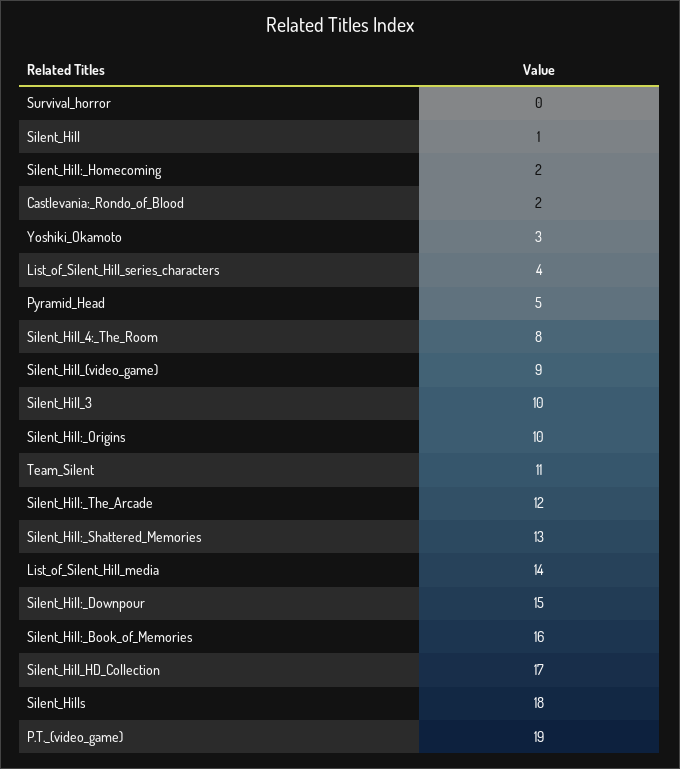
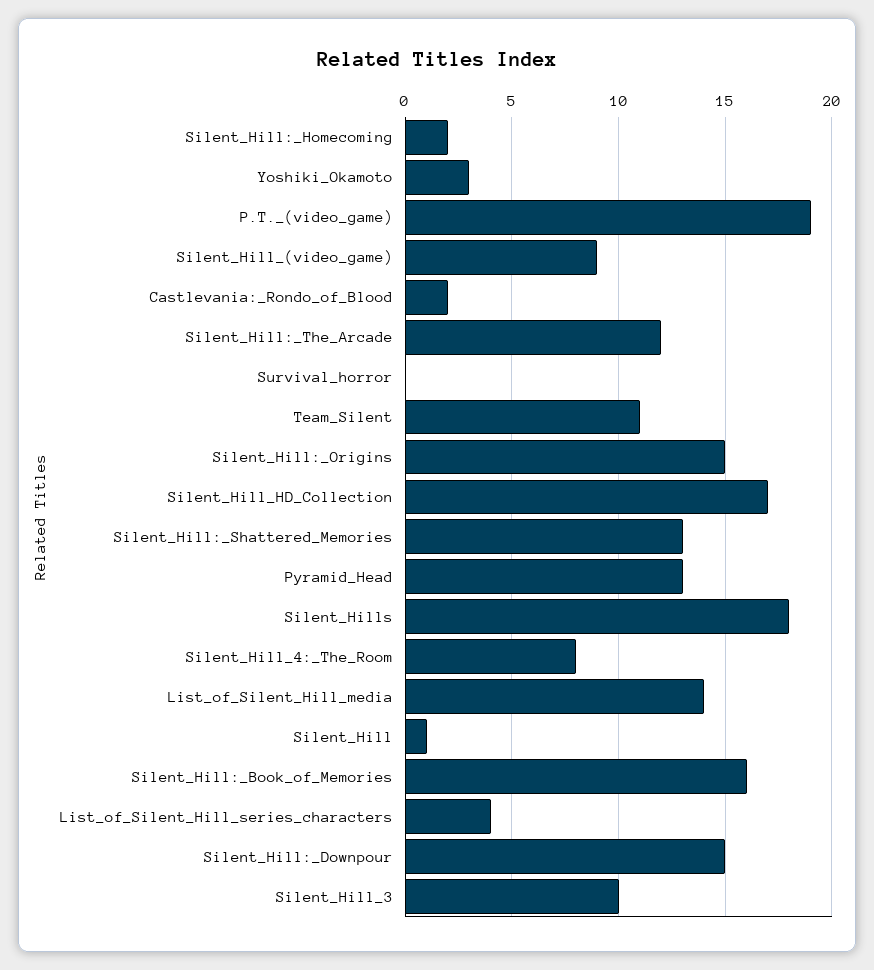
  {
    "Survival_horror": 0,
    "Silent_Hill": 1,
    "Silent_Hill:_Homecoming": 2,
    "Castlevania:_Rondo_of_Blood": 2,
    "Yoshiki_Okamoto": 3,
    "List_of_Silent_Hill_series_characters": 4,
-   "Pyramid_Head": 5,
+   "Pyramid_Head": 13,
    "Silent_Hill_4:_The_Room": 8,
    "Silent_Hill_(video_game)": 9,
    "Silent_Hill_3": 10,
-   "Silent_Hill:_Origins": 10,
+   "Silent_Hill:_Origins": 15,
    "Team_Silent": 11,
    "Silent_Hill:_The_Arcade": 12,
    "Silent_Hill:_Shattered_Memories": 13,
    "List_of_Silent_Hill_media": 14,
    "Silent_Hill:_Downpour": 15,
    "Silent_Hill:_Book_of_Memories": 16,
    "Silent_Hill_HD_Collection": 17,
    "Silent_Hills": 18,
    "P.T._(video_game)": 19
  }

